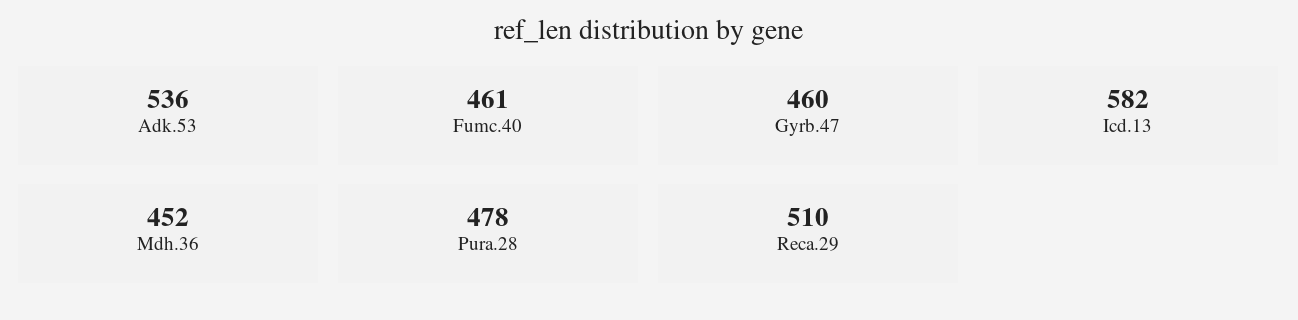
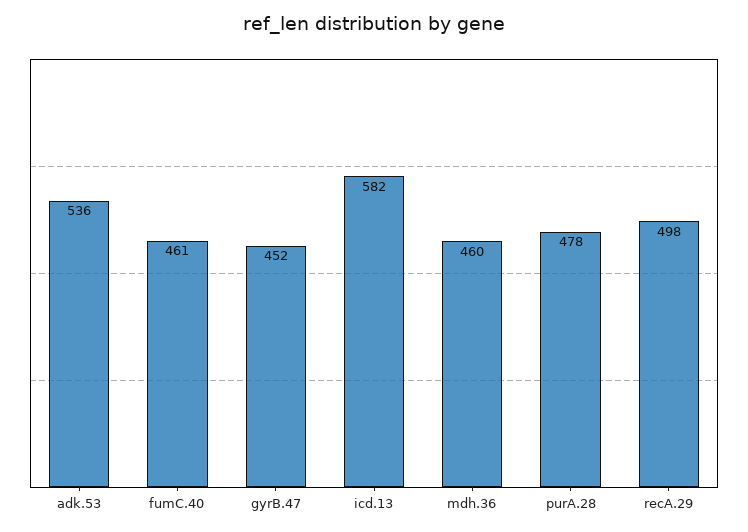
  {
    "Adk.53": 536,
    "Fumc.40": 461,
-   "Gyrb.47": 460,
+   "Gyrb.47": 452,
    "Icd.13": 582,
-   "Mdh.36": 452,
+   "Mdh.36": 460,
    "Pura.28": 478,
-   "Reca.29": 510
+   "Reca.29": 498
  }

